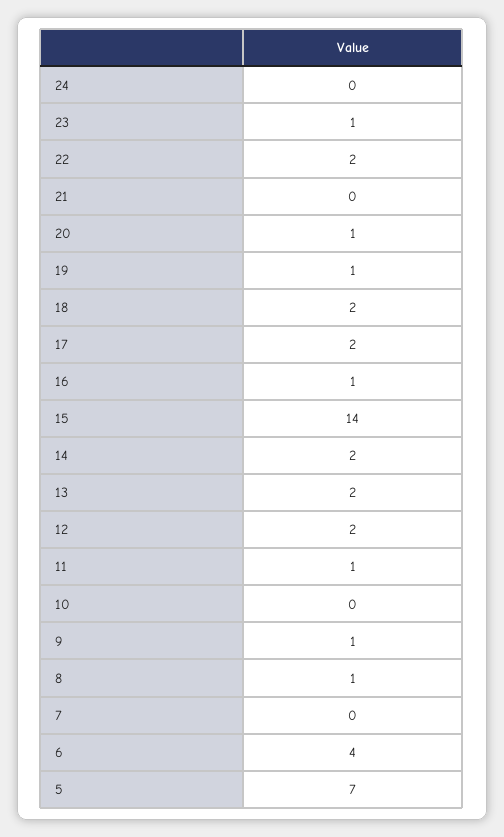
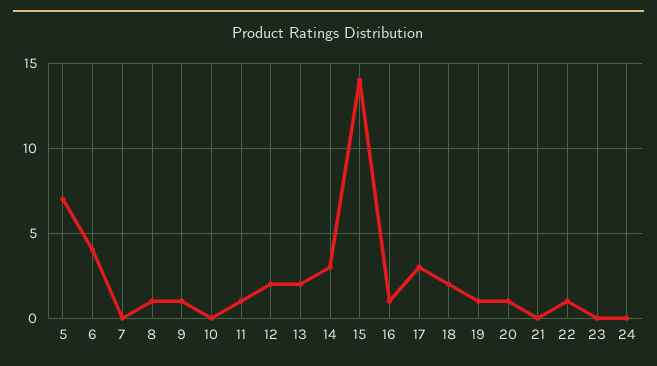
  {
    "24": 0,
-   "23": 1,
+   "23": 0,
-   "22": 2,
+   "22": 1,
    "21": 0,
    "20": 1,
    "19": 1,
    "18": 2,
-   "17": 2,
+   "17": 3,
    "16": 1,
    "15": 14,
-   "14": 2,
+   "14": 3,
    "13": 2,
    "12": 2,
    "11": 1,
    "10": 0,
    "9": 1,
    "8": 1,
    "7": 0,
    "6": 4,
    "5": 7
  }

